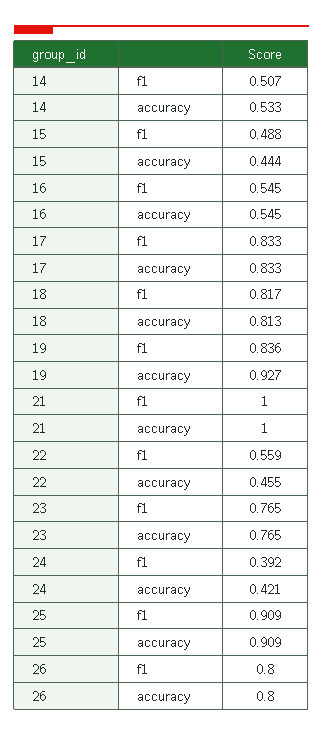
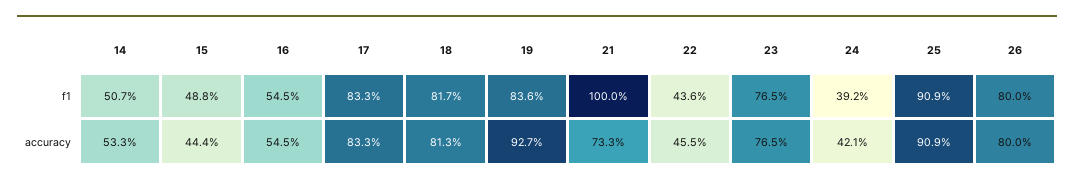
  {
    "14": {
      "f1": 0.507,
      "accuracy": 0.533
    },
    "15": {
      "f1": 0.488,
      "accuracy": 0.444
    },
    "16": {
      "f1": 0.545,
      "accuracy": 0.545
    },
    "17": {
      "f1": 0.833,
      "accuracy": 0.833
    },
    "18": {
      "f1": 0.817,
      "accuracy": 0.813
    },
    "19": {
      "f1": 0.836,
      "accuracy": 0.927
    },
    "21": {
      "f1": 1,
-     "accuracy": 1
+     "accuracy": 0.733
    },
    "22": {
-     "f1": 0.559,
+     "f1": 0.436,
      "accuracy": 0.455
    },
    "23": {
      "f1": 0.765,
      "accuracy": 0.765
    },
    "24": {
      "f1": 0.392,
      "accuracy": 0.421
    },
    "25": {
      "f1": 0.909,
      "accuracy": 0.909
    },
    "26": {
      "f1": 0.8,
      "accuracy": 0.8
    }
  }

